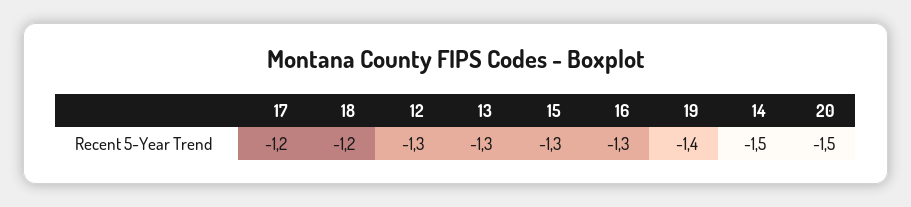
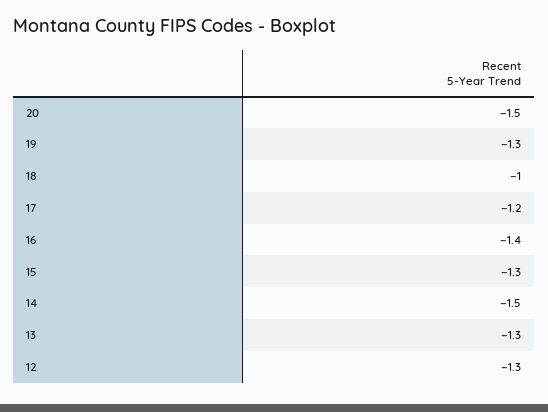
  {
    "17": -1.2,
-   "18": -1.2,
+   "18": -1,
    "12": -1.3,
    "13": -1.3,
    "15": -1.3,
-   "16": -1.3,
+   "16": -1.4,
-   "19": -1.4,
+   "19": -1.3,
    "14": -1.5,
    "20": -1.5
  }

